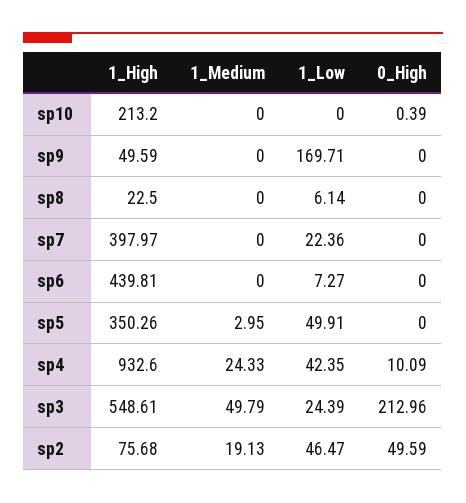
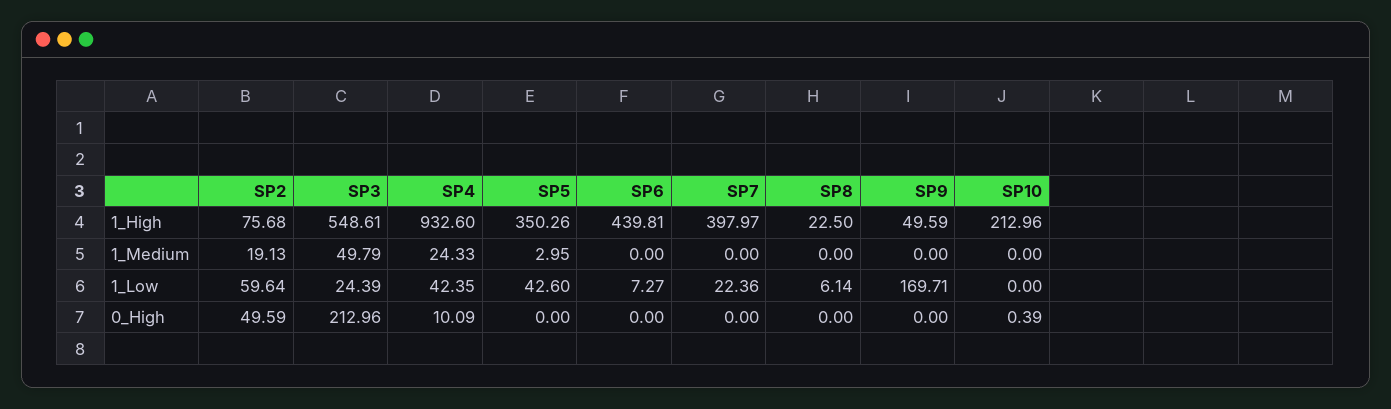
  {
    "1_High": {
-     "sp10": 213.2,
+     "sp10": 212.96,
      "sp9": 49.59,
      "sp8": 22.5,
      "sp7": 397.97,
      "sp6": 439.81,
      "sp5": 350.26,
      "sp4": 932.6,
      "sp3": 548.61,
      "sp2": 75.68
    },
    "1_Medium": {
      "sp10": 0,
      "sp9": 0,
      "sp8": 0,
      "sp7": 0,
      "sp6": 0,
      "sp5": 2.95,
      "sp4": 24.33,
      "sp3": 49.79,
      "sp2": 19.13
    },
    "1_Low": {
      "sp10": 0,
      "sp9": 169.71,
      "sp8": 6.14,
      "sp7": 22.36,
      "sp6": 7.27,
-     "sp5": 49.91,
+     "sp5": 42.6,
      "sp4": 42.35,
      "sp3": 24.39,
-     "sp2": 46.47
+     "sp2": 59.64
    },
    "0_High": {
      "sp10": 0.39,
      "sp9": 0,
      "sp8": 0,
      "sp7": 0,
      "sp6": 0,
      "sp5": 0,
      "sp4": 10.09,
      "sp3": 212.96,
      "sp2": 49.59
    }
  }

